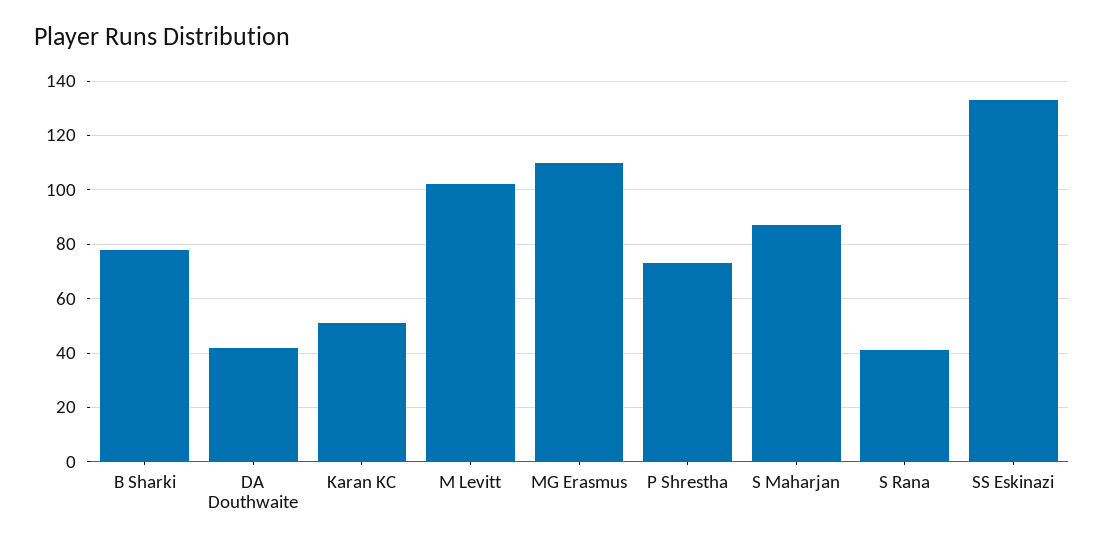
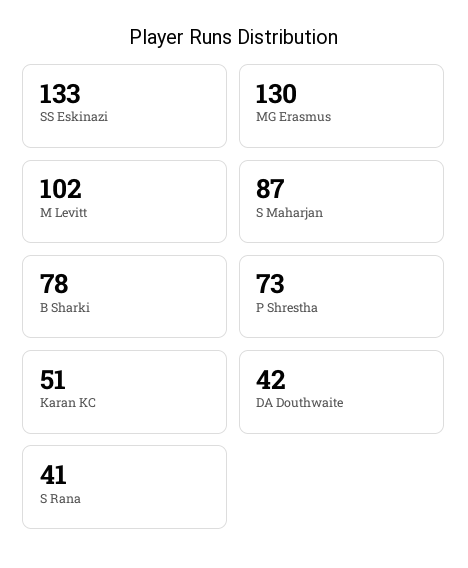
  {
    "B Sharki": 78,
    "DA Douthwaite": 42,
    "Karan KC": 51,
    "M Levitt": 102,
-   "MG Erasmus": 110,
+   "MG Erasmus": 130,
    "P Shrestha": 73,
    "S Maharjan": 87,
    "S Rana": 41,
    "SS Eskinazi": 133
  }

